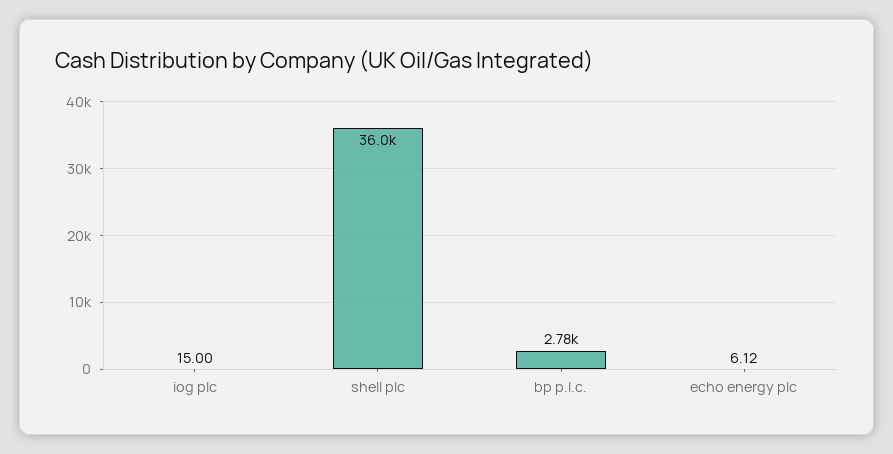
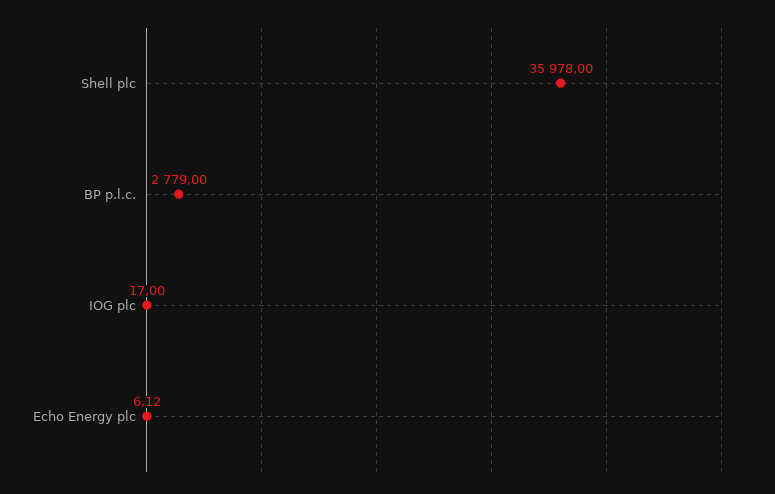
  {
-   "iog plc": 15,
+   "iog plc": 17,
    "shell plc": 35978,
    "bp p.l.c.": 2779,
    "echo energy plc": 6.12
  }

